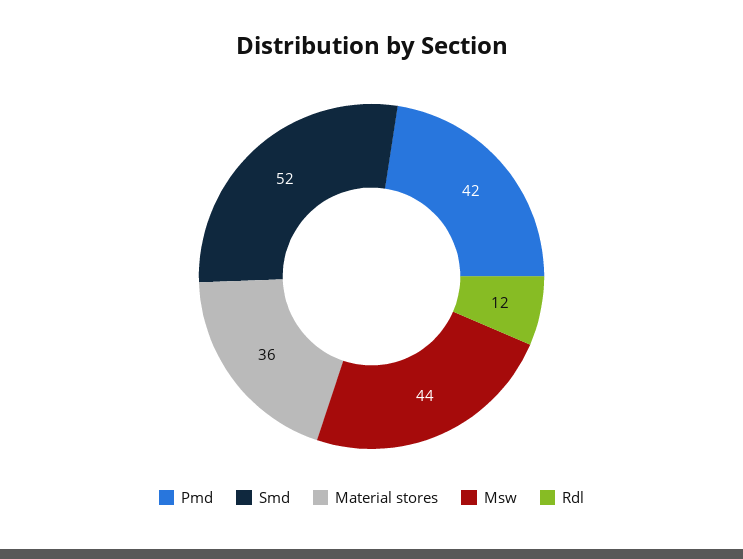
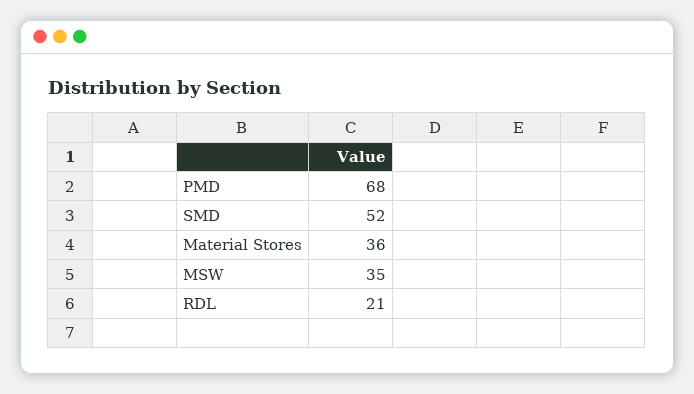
  {
-   "Pmd": 42,
+   "Pmd": 68,
    "Smd": 52,
    "Material stores": 36,
-   "Msw": 44,
+   "Msw": 35,
-   "Rdl": 12
+   "Rdl": 21
  }

